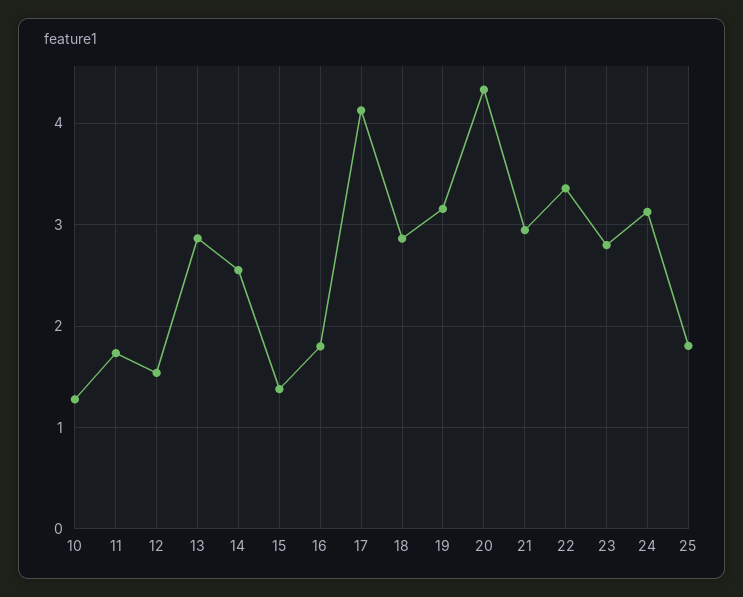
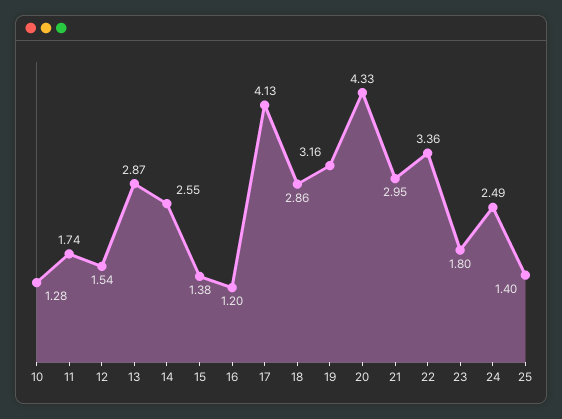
  {
    "10": 1.28,
    "11": 1.74,
    "12": 1.54,
    "13": 2.87,
    "14": 2.55,
    "15": 1.38,
-   "16": 1.8,
+   "16": 1.2,
    "17": 4.13,
    "18": 2.86,
    "19": 3.16,
    "20": 4.33,
    "21": 2.95,
    "22": 3.36,
-   "23": 2.8,
+   "23": 1.8,
-   "24": 3.1,
+   "24": 2.49,
-   "25": 1.8
+   "25": 1.4
  }

